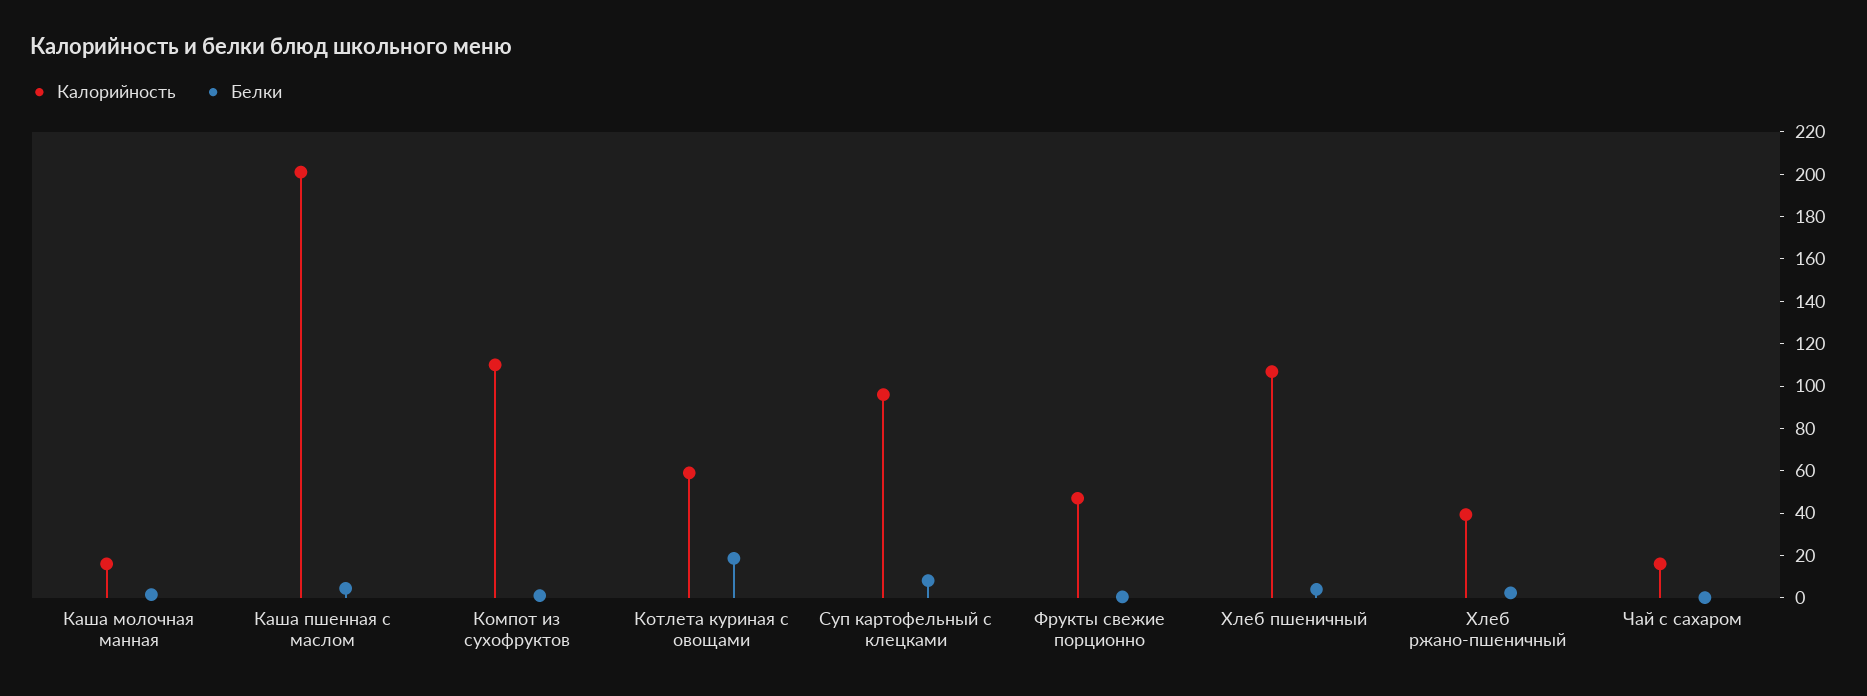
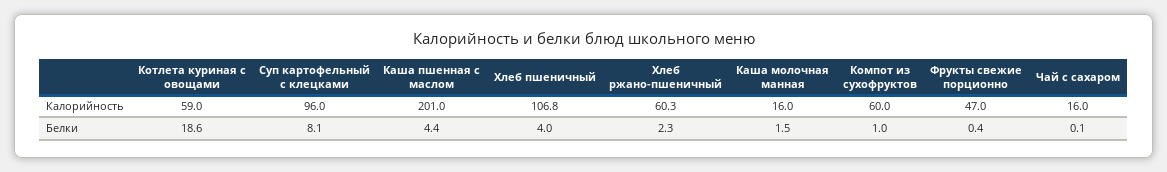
  {
    "Калорийность": {
      "Каша молочная манная": 16,
      "Каша пшенная с маслом": 201,
-     "Компот из сухофруктов": 110,
+     "Компот из сухофруктов": 60,
      "Котлета куриная с овощами": 59,
      "Суп картофельный с клецками": 96,
      "Фрукты свежие порционно": 47,
      "Хлеб пшеничный": 106.8,
-     "Хлеб ржано-пшеничный": 40,
+     "Хлеб ржано-пшеничный": 60.3,
      "Чай с сахаром": 16
    },
    "Белки": {
      "Каша молочная манная": 1.5,
      "Каша пшенная с маслом": 4.4,
      "Компот из сухофруктов": 1,
      "Котлета куриная с овощами": 18.6,
      "Суп картофельный с клецками": 8.1,
      "Фрукты свежие порционно": 0.4,
      "Хлеб пшеничный": 4,
      "Хлеб ржано-пшеничный": 2.3,
      "Чай с сахаром": 0.1
    }
  }

